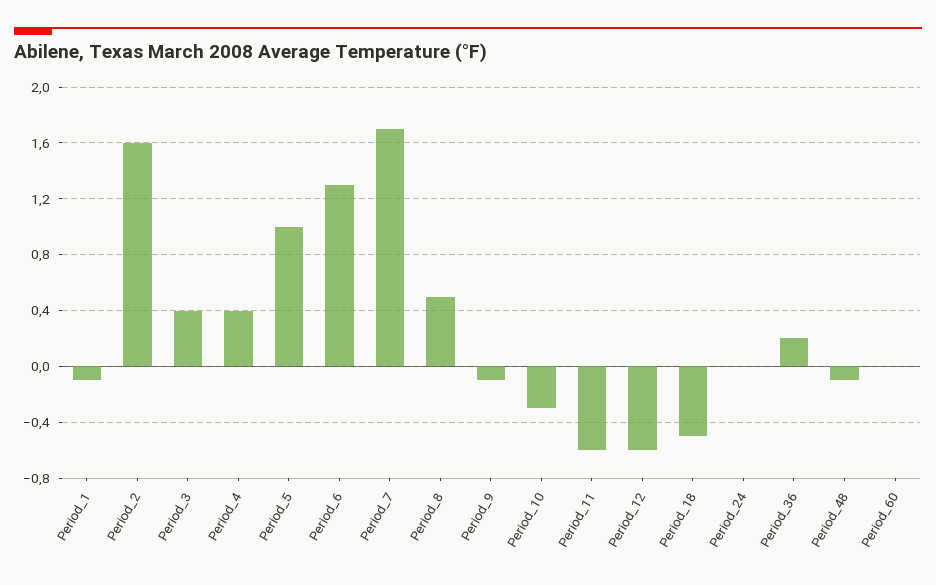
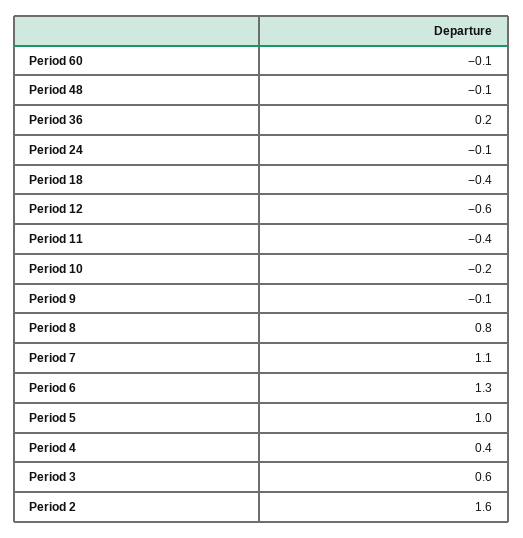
  {
-   "Period_1": -0.1,
    "Period_2": 1.6,
-   "Period_3": 0.4,
+   "Period_3": 0.6,
    "Period_4": 0.4,
    "Period_5": 1,
    "Period_6": 1.3,
-   "Period_7": 1.7,
+   "Period_7": 1.1,
-   "Period_8": 0.5,
+   "Period_8": 0.8,
    "Period_9": -0.1,
-   "Period_10": -0.3,
+   "Period_10": -0.2,
-   "Period_11": -0.6,
+   "Period_11": -0.4,
    "Period_12": -0.6,
-   "Period_18": -0.5,
+   "Period_18": -0.4,
-   "Period_24": 0,
+   "Period_24": -0.1,
    "Period_36": 0.2,
    "Period_48": -0.1,
-   "Period_60": 0
+   "Period_60": -0.1
  }

